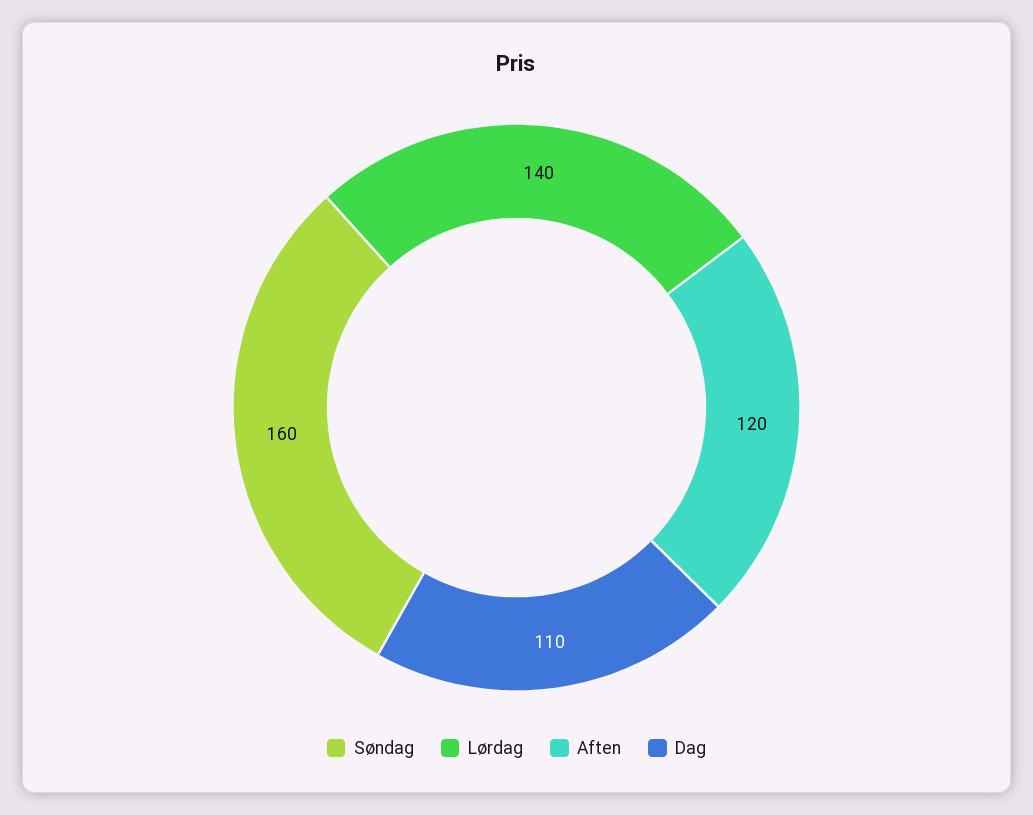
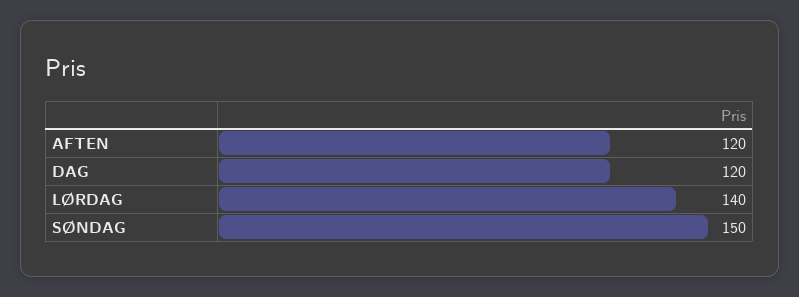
  {
-   "Søndag": 160,
+   "Søndag": 150,
    "Lørdag": 140,
    "Aften": 120,
-   "Dag": 110
+   "Dag": 120
  }

